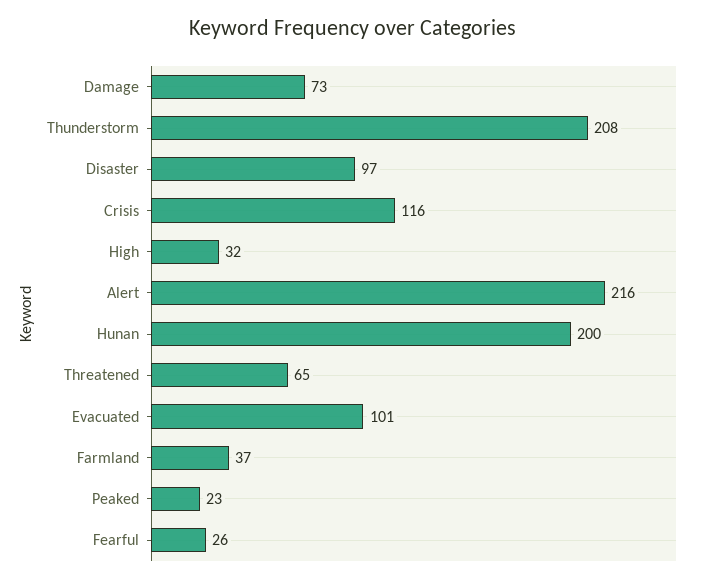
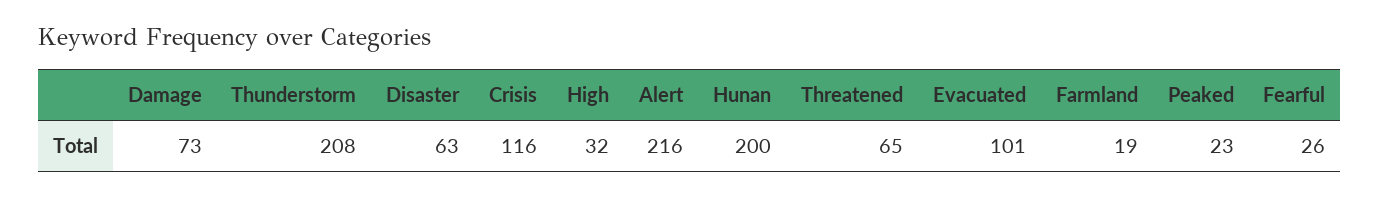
  {
    "Damage": 73,
    "Thunderstorm": 208,
-   "Disaster": 97,
+   "Disaster": 63,
    "Crisis": 116,
    "High": 32,
    "Alert": 216,
    "Hunan": 200,
    "Threatened": 65,
    "Evacuated": 101,
-   "Farmland": 37,
+   "Farmland": 19,
    "Peaked": 23,
    "Fearful": 26
  }

